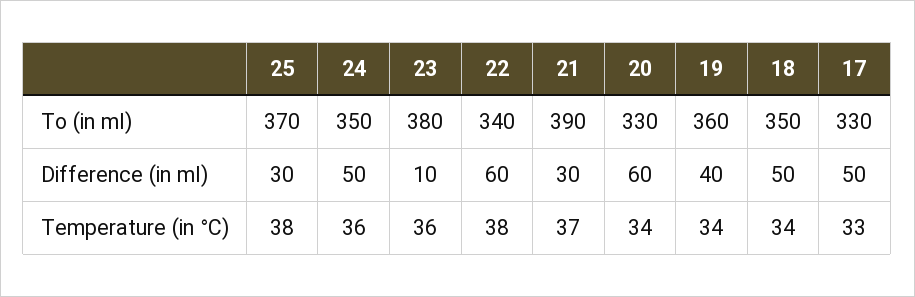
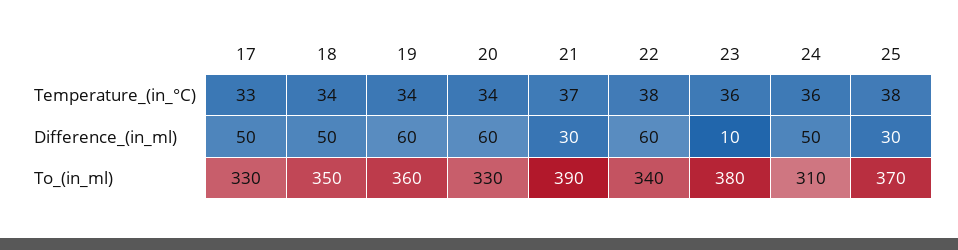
  {
    "25": {
      "To (in ml)": 370,
      "Difference (in ml)": 30,
      "Temperature (in °C)": 38
    },
    "24": {
-     "To (in ml)": 350,
+     "To (in ml)": 310,
      "Difference (in ml)": 50,
      "Temperature (in °C)": 36
    },
    "23": {
      "To (in ml)": 380,
      "Difference (in ml)": 10,
      "Temperature (in °C)": 36
    },
    "22": {
      "To (in ml)": 340,
      "Difference (in ml)": 60,
      "Temperature (in °C)": 38
    },
    "21": {
      "To (in ml)": 390,
      "Difference (in ml)": 30,
      "Temperature (in °C)": 37
    },
    "20": {
      "To (in ml)": 330,
      "Difference (in ml)": 60,
      "Temperature (in °C)": 34
    },
    "19": {
      "To (in ml)": 360,
-     "Difference (in ml)": 40,
+     "Difference (in ml)": 60,
      "Temperature (in °C)": 34
    },
    "18": {
      "To (in ml)": 350,
      "Difference (in ml)": 50,
      "Temperature (in °C)": 34
    },
    "17": {
      "To (in ml)": 330,
      "Difference (in ml)": 50,
      "Temperature (in °C)": 33
    }
  }

